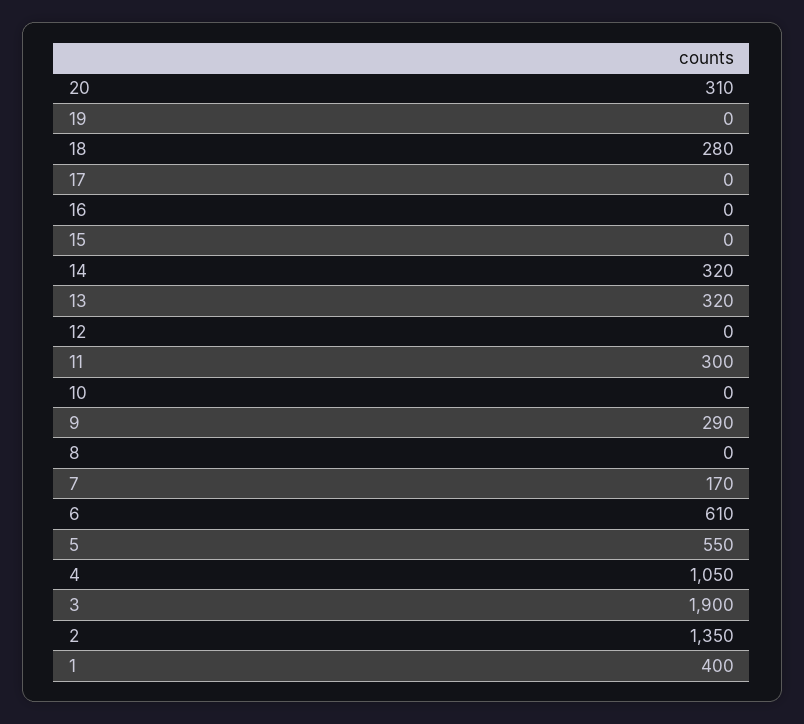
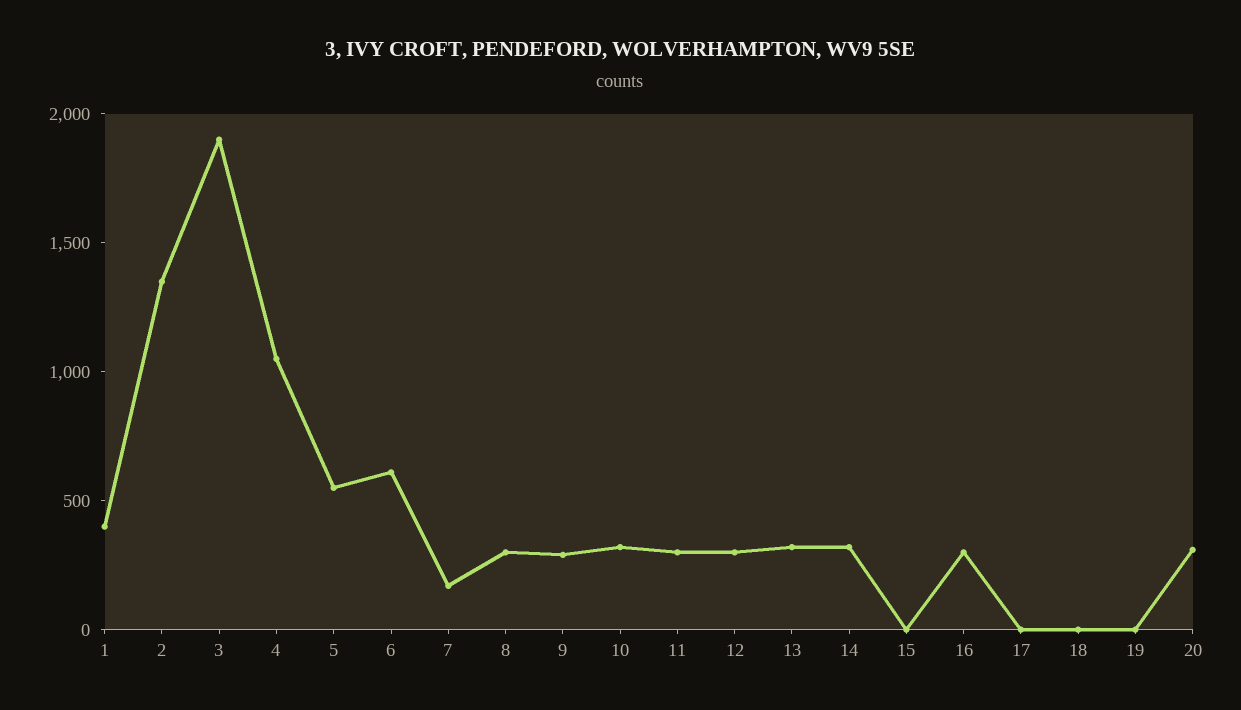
  {
    "20": 310,
    "19": 0,
-   "18": 280,
+   "18": 0,
    "17": 0,
-   "16": 0,
+   "16": 300,
    "15": 0,
    "14": 320,
    "13": 320,
-   "12": 0,
+   "12": 300,
    "11": 300,
-   "10": 0,
+   "10": 300,
    "9": 290,
-   "8": 0,
+   "8": 300,
    "7": 170,
    "6": 610,
    "5": 550,
    "4": 1050,
    "3": 1900,
    "2": 1350,
    "1": 400
  }

